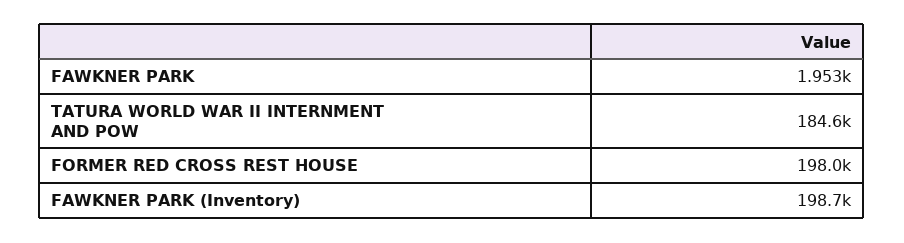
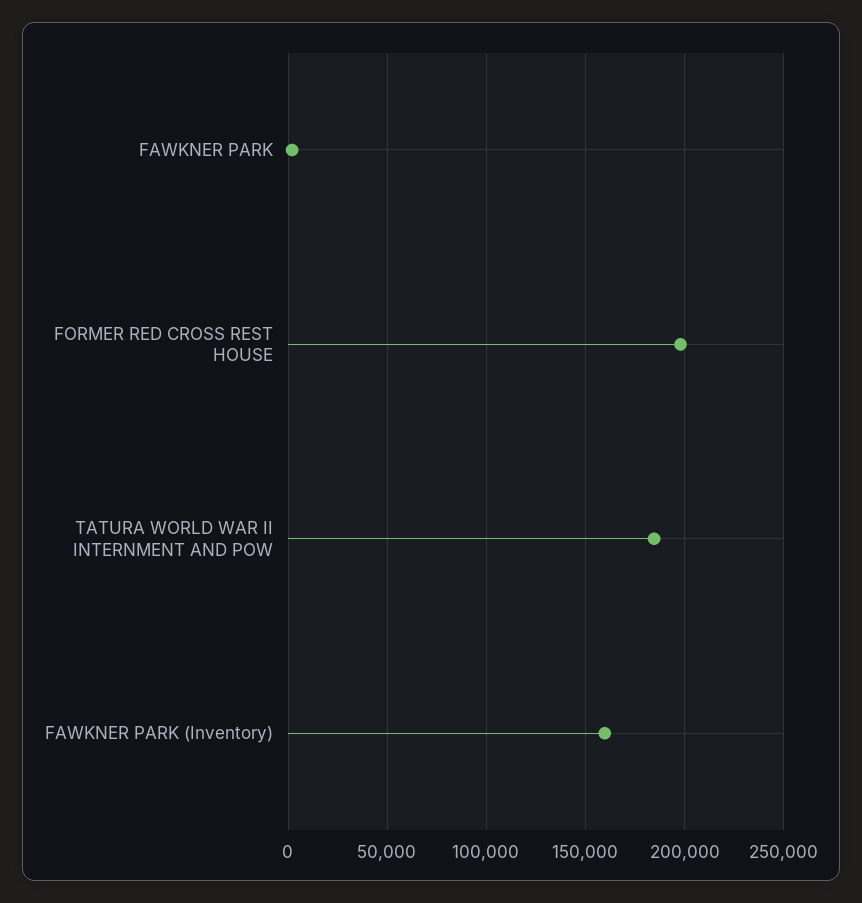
  {
    "FAWKNER PARK": 1953,
    "TATURA WORLD WAR II INTERNMENT AND POW": 184600,
    "FORMER RED CROSS REST HOUSE": 198000,
-   "FAWKNER PARK (Inventory)": 198700
+   "FAWKNER PARK (Inventory)": 160000
  }

